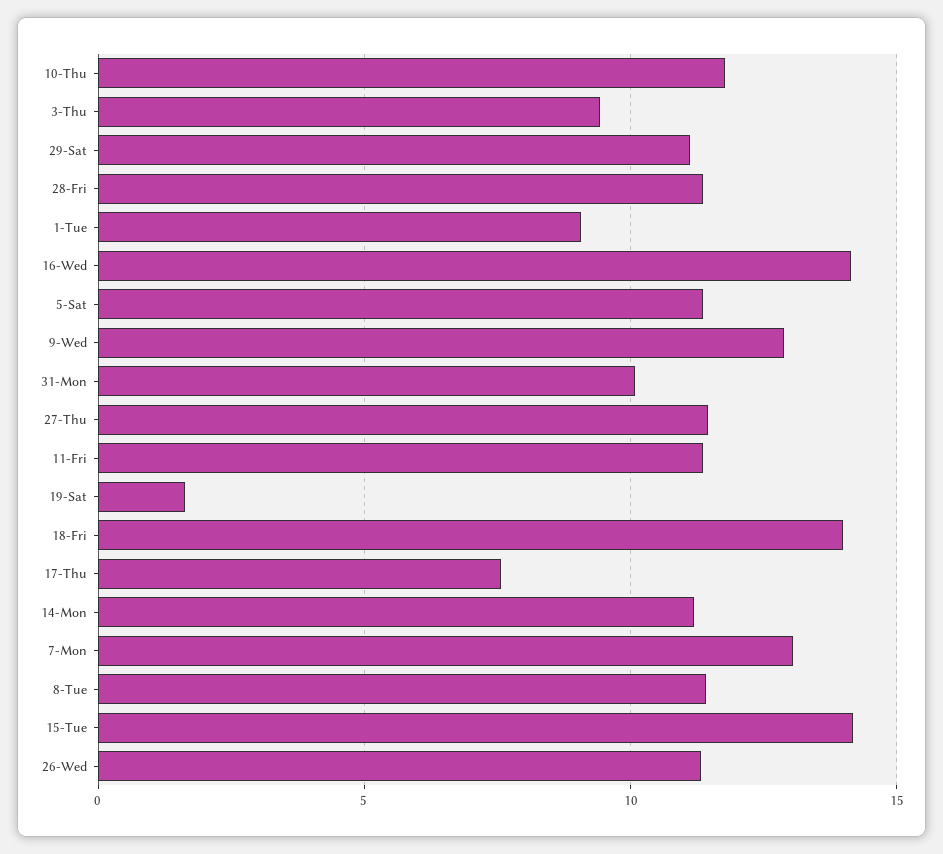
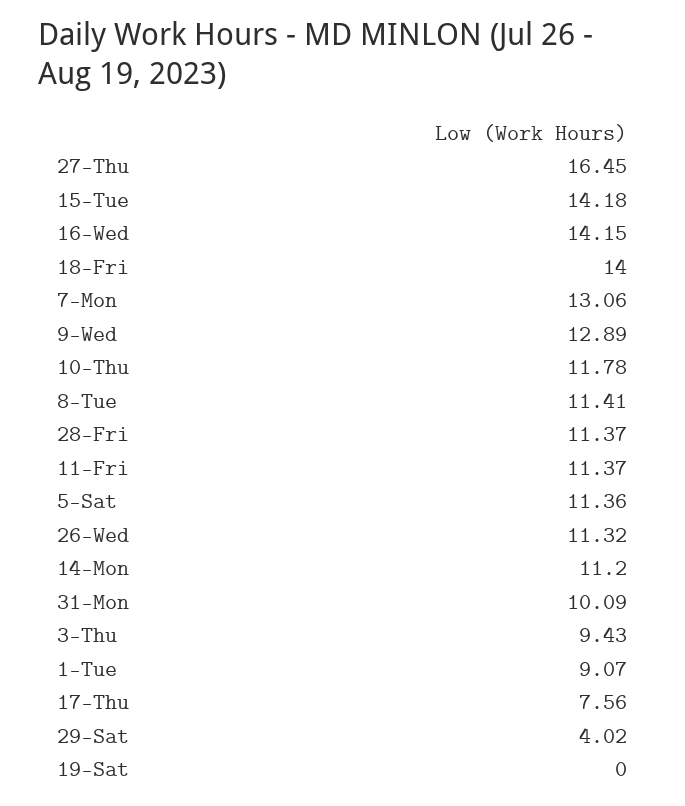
  {
    "10-Thu": 11.78,
    "3-Thu": 9.43,
-   "29-Sat": 11,
+   "29-Sat": 4.02,
    "28-Fri": 11.37,
    "1-Tue": 9.07,
    "16-Wed": 14.15,
    "5-Sat": 11.36,
    "9-Wed": 12.89,
    "31-Mon": 10.09,
-   "27-Thu": 11.5,
+   "27-Thu": 16.45,
    "11-Fri": 11.37,
-   "19-Sat": 1.5,
+   "19-Sat": 0,
    "18-Fri": 14,
    "17-Thu": 7.56,
    "14-Mon": 11.2,
    "7-Mon": 13.06,
    "8-Tue": 11.41,
    "15-Tue": 14.18,
    "26-Wed": 11.32
  }

